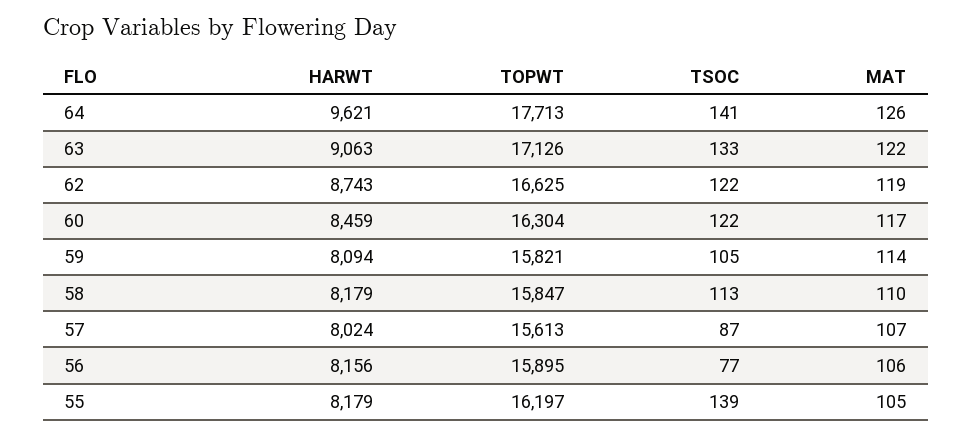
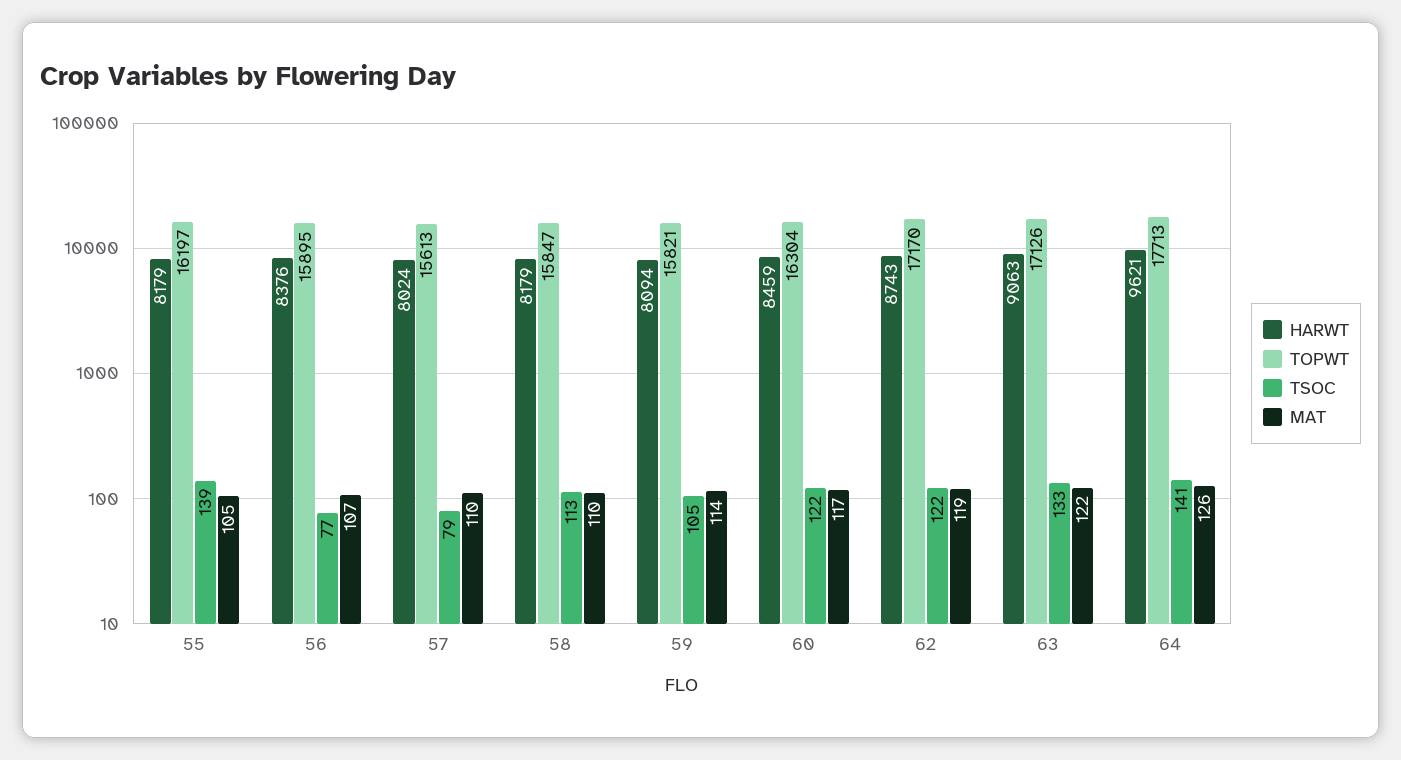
  {
    "HARWT": {
      "64": 9621,
      "63": 9063,
      "62": 8743,
      "60": 8459,
      "59": 8094,
      "58": 8179,
      "57": 8024,
-     "56": 8156,
+     "56": 8376,
      "55": 8179
    },
    "TOPWT": {
      "64": 17713,
      "63": 17126,
-     "62": 16625,
+     "62": 17170,
      "60": 16304,
      "59": 15821,
      "58": 15847,
      "57": 15613,
      "56": 15895,
      "55": 16197
    },
    "TSOC": {
      "64": 141,
      "63": 133,
      "62": 122,
      "60": 122,
      "59": 105,
      "58": 113,
-     "57": 87,
+     "57": 79,
      "56": 77,
      "55": 139
    },
    "MAT": {
      "64": 126,
      "63": 122,
      "62": 119,
      "60": 117,
      "59": 114,
      "58": 110,
-     "57": 107,
+     "57": 110,
-     "56": 106,
+     "56": 107,
      "55": 105
    }
  }

